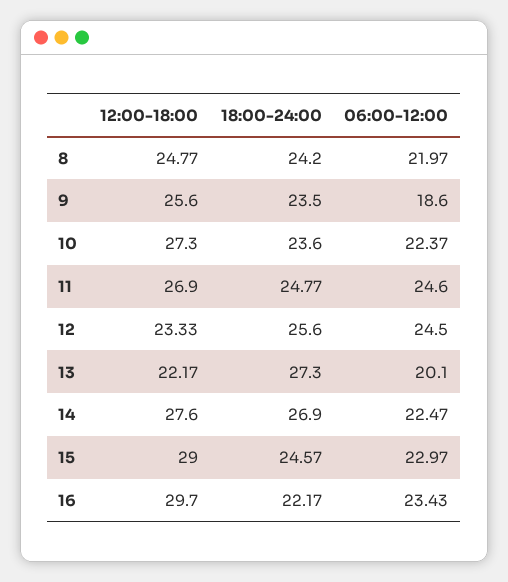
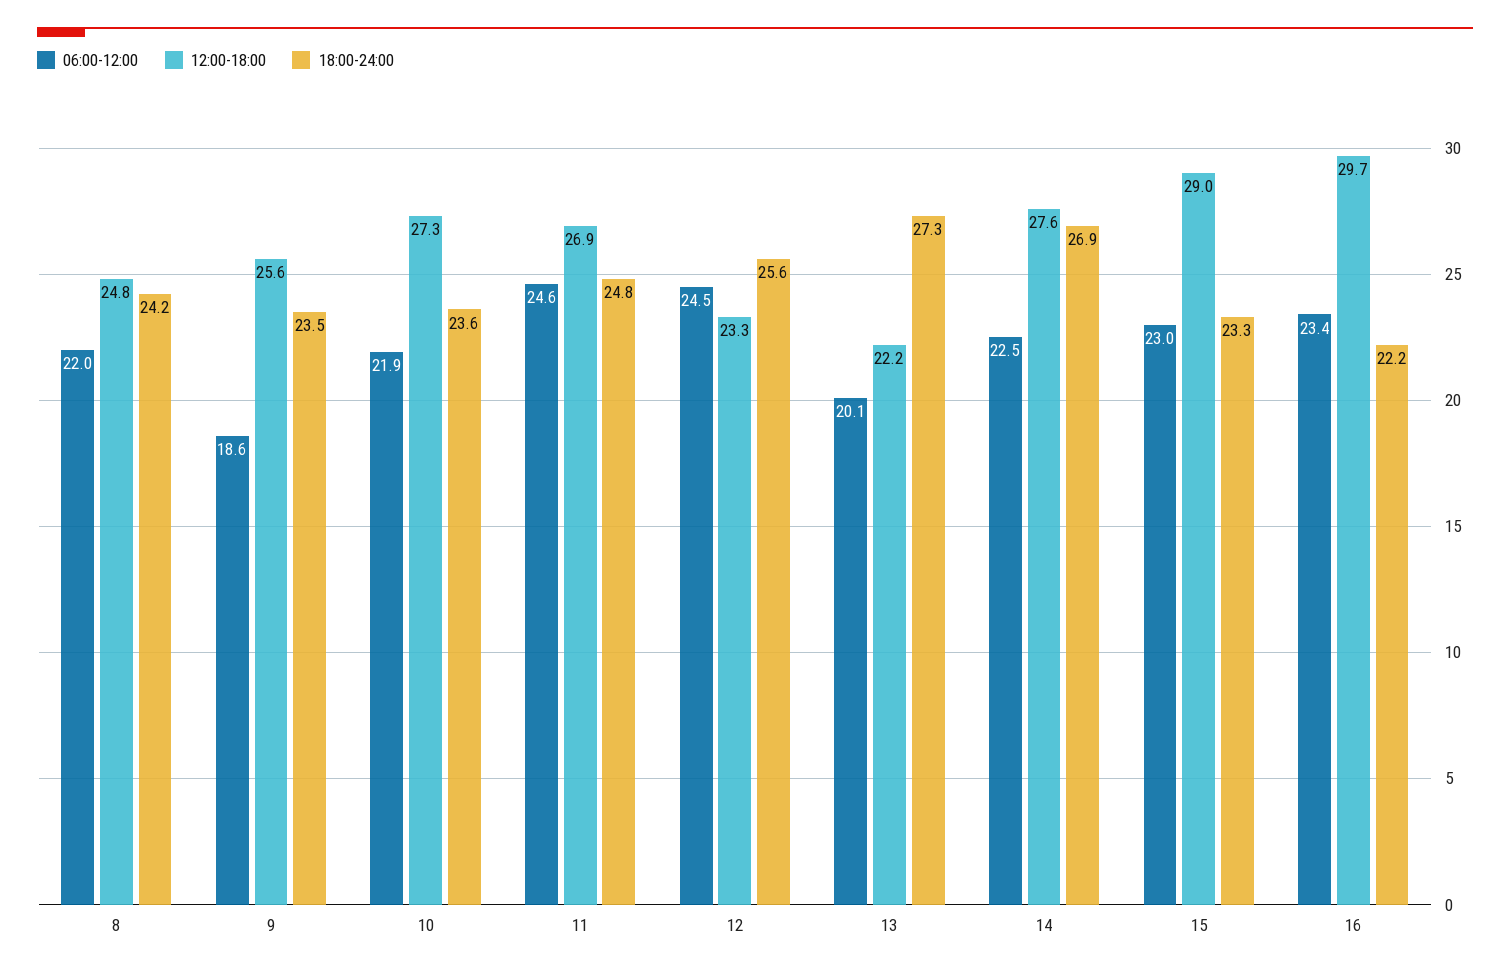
  {
    "12:00-18:00": {
      "8": 24.77,
      "9": 25.6,
      "10": 27.3,
      "11": 26.9,
      "12": 23.33,
      "13": 22.17,
      "14": 27.6,
      "15": 29,
      "16": 29.7
    },
    "18:00-24:00": {
      "8": 24.2,
      "9": 23.5,
      "10": 23.6,
      "11": 24.77,
      "12": 25.6,
      "13": 27.3,
      "14": 26.9,
-     "15": 24.57,
+     "15": 23.3,
      "16": 22.17
    },
    "06:00-12:00": {
      "8": 21.97,
      "9": 18.6,
-     "10": 22.37,
+     "10": 21.9,
      "11": 24.6,
      "12": 24.5,
      "13": 20.1,
      "14": 22.47,
      "15": 22.97,
      "16": 23.43
    }
  }

